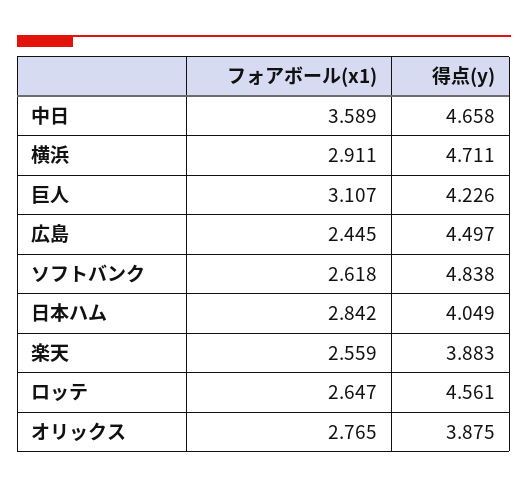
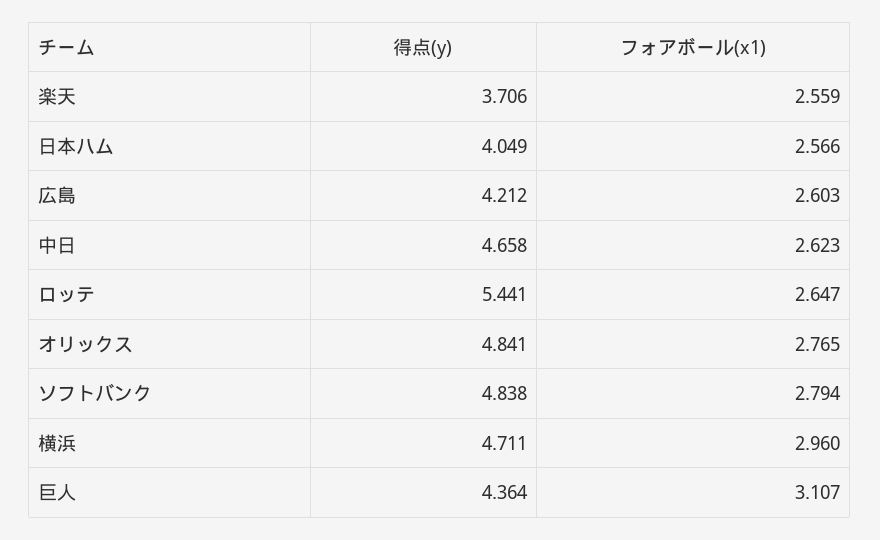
  {
    "フォアボール(x1)": {
-     "中日": 3.589,
+     "中日": 2.623,
-     "横浜": 2.911,
+     "横浜": 2.96,
      "巨人": 3.107,
-     "広島": 2.445,
+     "広島": 2.603,
-     "ソフトバンク": 2.618,
+     "ソフトバンク": 2.794,
-     "日本ハム": 2.842,
+     "日本ハム": 2.566,
      "楽天": 2.559,
      "ロッテ": 2.647,
      "オリックス": 2.765
    },
    "得点(y)": {
      "中日": 4.658,
      "横浜": 4.711,
-     "巨人": 4.226,
+     "巨人": 4.364,
-     "広島": 4.497,
+     "広島": 4.212,
      "ソフトバンク": 4.838,
      "日本ハム": 4.049,
-     "楽天": 3.883,
+     "楽天": 3.706,
-     "ロッテ": 4.561,
+     "ロッテ": 5.441,
-     "オリックス": 3.875
+     "オリックス": 4.841
    }
  }

